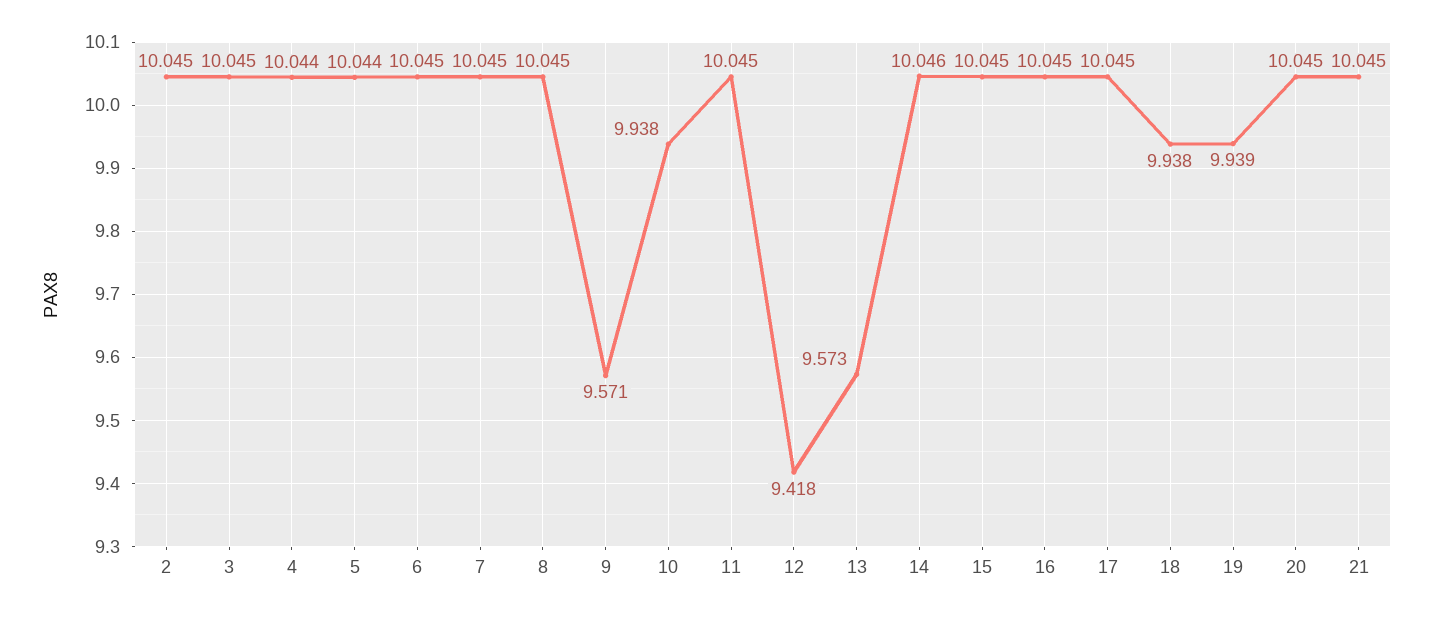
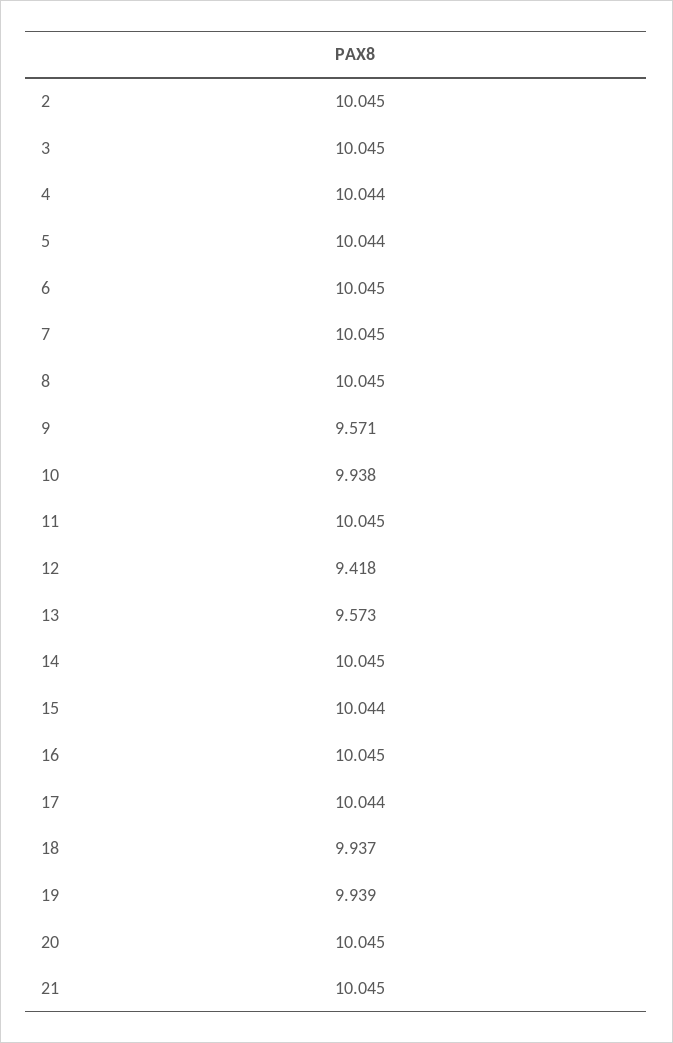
  {
    "2": 10.045,
    "3": 10.045,
    "4": 10.044,
    "5": 10.044,
    "6": 10.045,
    "7": 10.045,
    "8": 10.045,
    "9": 9.571,
    "10": 9.938,
    "11": 10.045,
    "12": 9.418,
    "13": 9.573,
-   "14": 10.046,
+   "14": 10.045,
-   "15": 10.045,
+   "15": 10.044,
    "16": 10.045,
-   "17": 10.045,
+   "17": 10.044,
-   "18": 9.938,
+   "18": 9.937,
    "19": 9.939,
    "20": 10.045,
    "21": 10.045
  }

